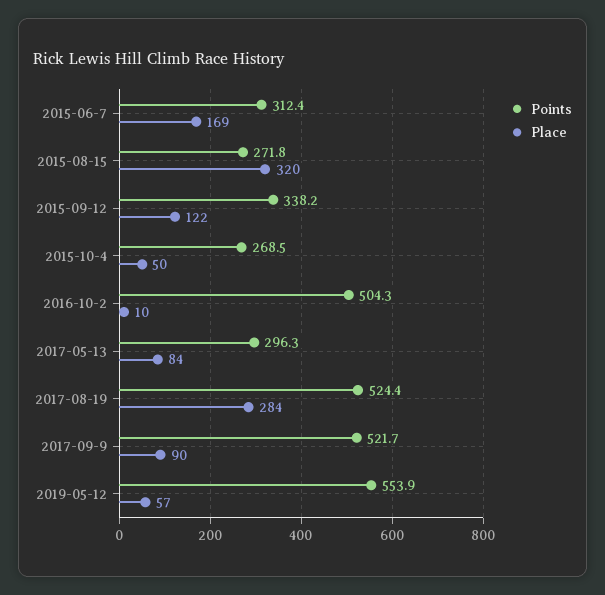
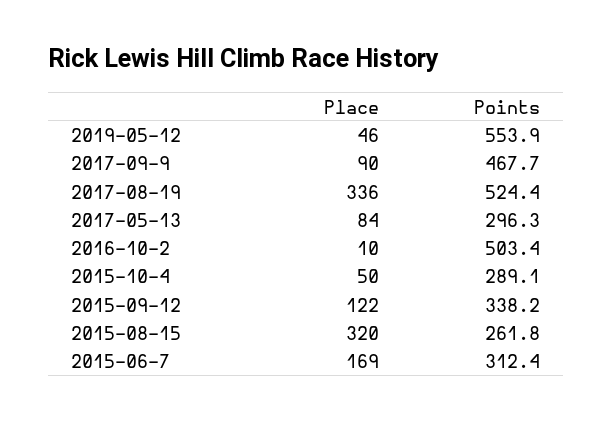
  {
    "Points": {
      "2015-06-7": 312.4,
-     "2015-08-15": 271.8,
+     "2015-08-15": 261.8,
      "2015-09-12": 338.2,
-     "2015-10-4": 268.5,
+     "2015-10-4": 289.1,
-     "2016-10-2": 504.3,
+     "2016-10-2": 503.4,
      "2017-05-13": 296.3,
      "2017-08-19": 524.4,
-     "2017-09-9": 521.7,
+     "2017-09-9": 467.7,
      "2019-05-12": 553.9
    },
    "Place": {
      "2015-06-7": 169,
      "2015-08-15": 320,
      "2015-09-12": 122,
      "2015-10-4": 50,
      "2016-10-2": 10,
      "2017-05-13": 84,
-     "2017-08-19": 284,
+     "2017-08-19": 336,
      "2017-09-9": 90,
-     "2019-05-12": 57
+     "2019-05-12": 46
    }
  }

